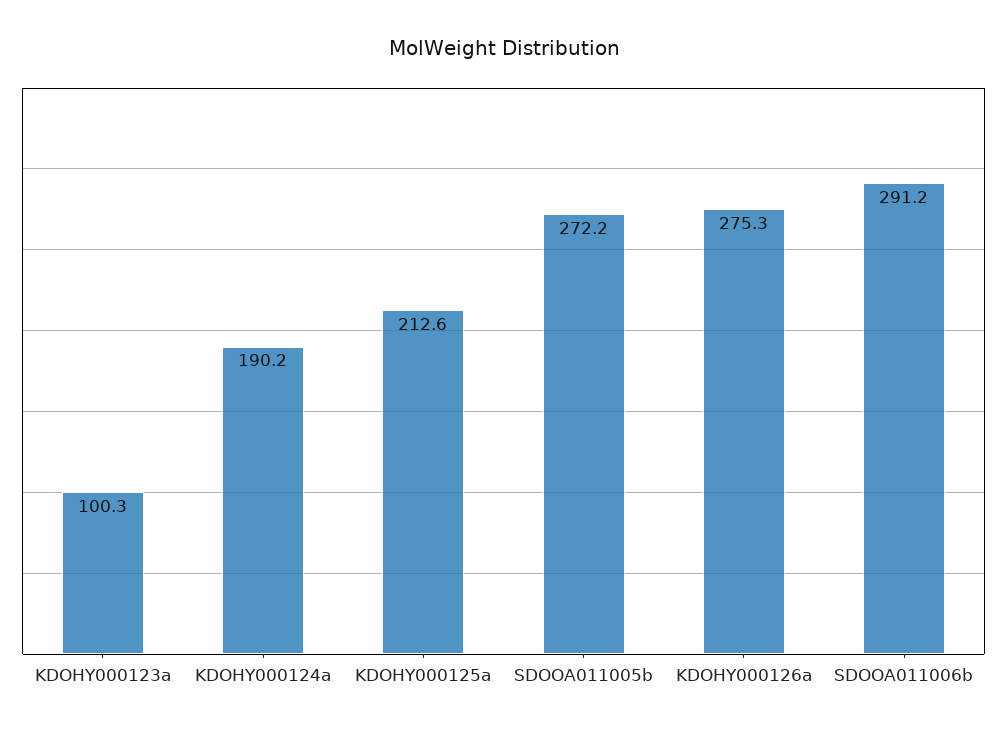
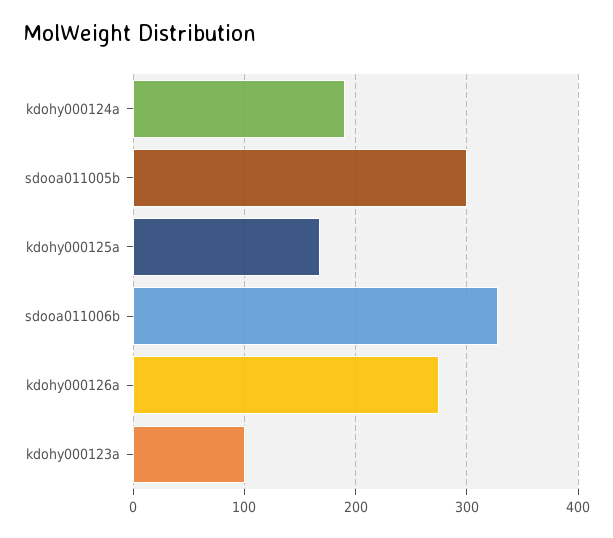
  {
    "KDOHY000123a": 100.3,
    "KDOHY000124a": 190.2,
-   "KDOHY000125a": 212.6,
+   "KDOHY000125a": 170,
-   "SDOOA011005b": 272.2,
+   "SDOOA011005b": 300,
    "KDOHY000126a": 275.3,
-   "SDOOA011006b": 291.2
+   "SDOOA011006b": 330
  }

